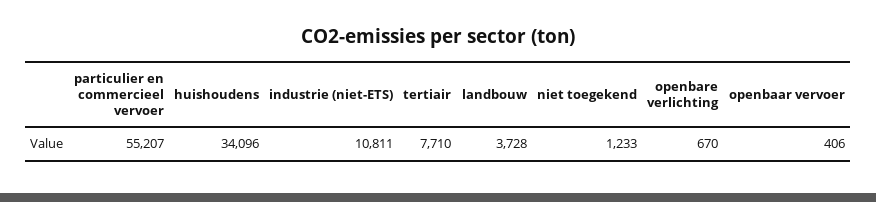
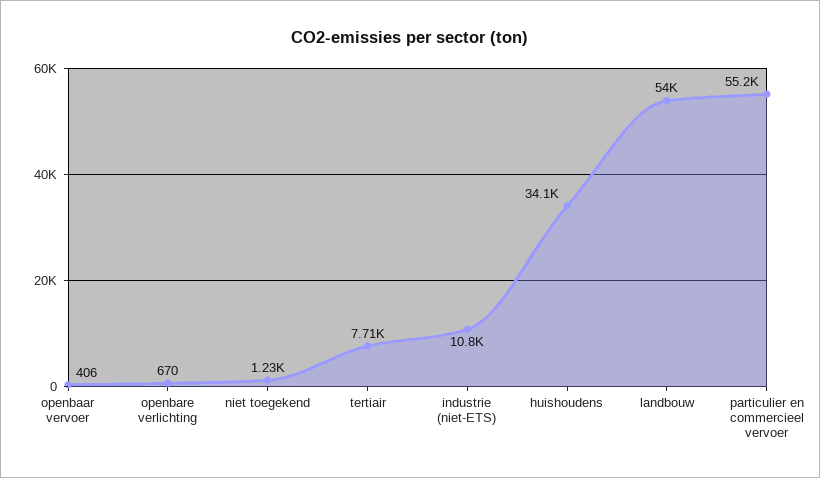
  {
    "particulier en commercieel vervoer": 55207,
    "huishoudens": 34096,
    "industrie (niet-ETS)": 10811,
    "tertiair": 7710,
-   "landbouw": 3728,
+   "landbouw": 54000,
    "niet toegekend": 1233,
    "openbare verlichting": 670,
    "openbaar vervoer": 406
  }

